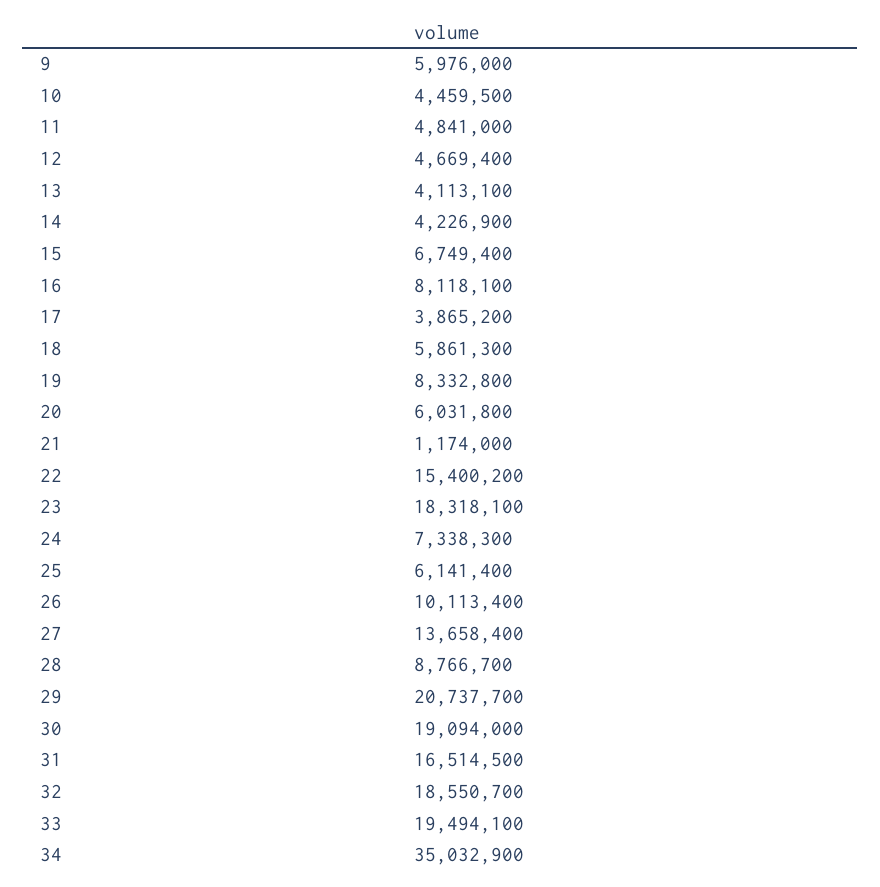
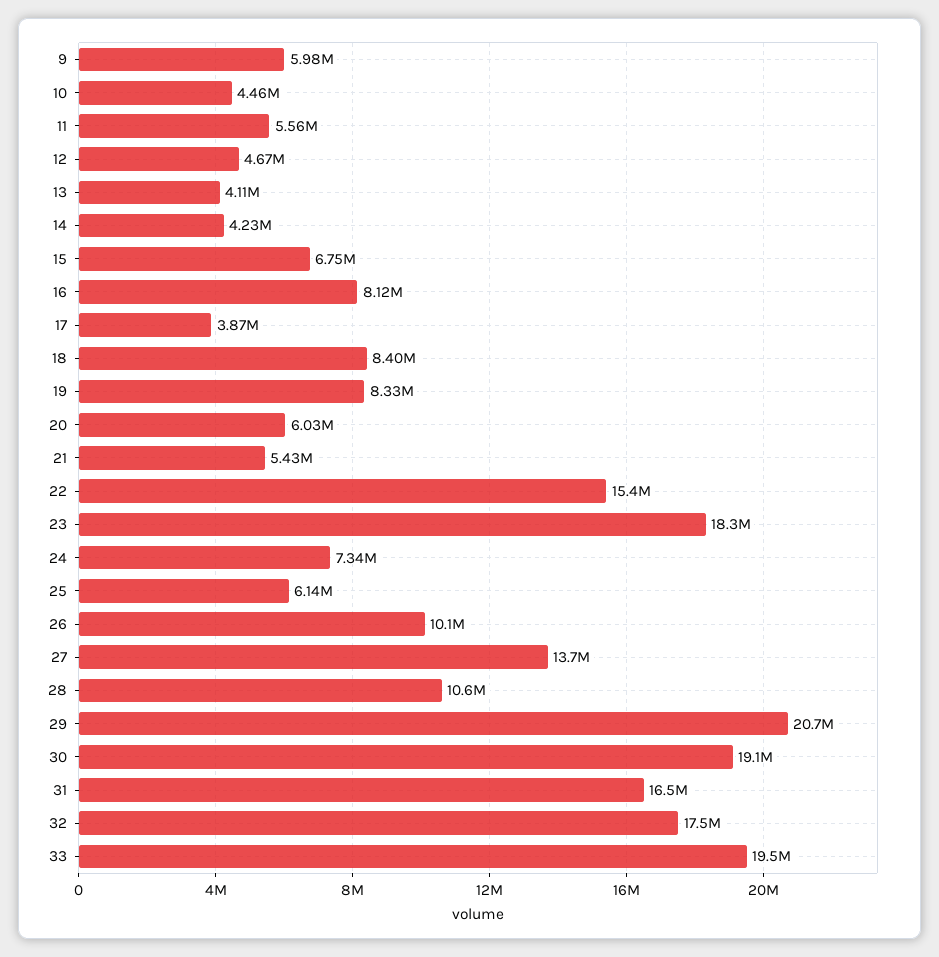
  {
    "9": 5976000,
    "10": 4459500,
-   "11": 4841000,
+   "11": 5560000,
    "12": 4669400,
    "13": 4113100,
    "14": 4226900,
    "15": 6749400,
    "16": 8118100,
    "17": 3865200,
-   "18": 5861300,
+   "18": 8400000,
    "19": 8332800,
    "20": 6031800,
-   "21": 1174000,
+   "21": 5430000,
    "22": 15400200,
    "23": 18318100,
    "24": 7338300,
    "25": 6141400,
    "26": 10113400,
    "27": 13658400,
-   "28": 8766700,
+   "28": 10600000,
    "29": 20737700,
    "30": 19094000,
    "31": 16514500,
-   "32": 18550700,
+   "32": 17500000,
-   "33": 19494100,
+   "33": 19494100
-   "34": 35032900
  }

